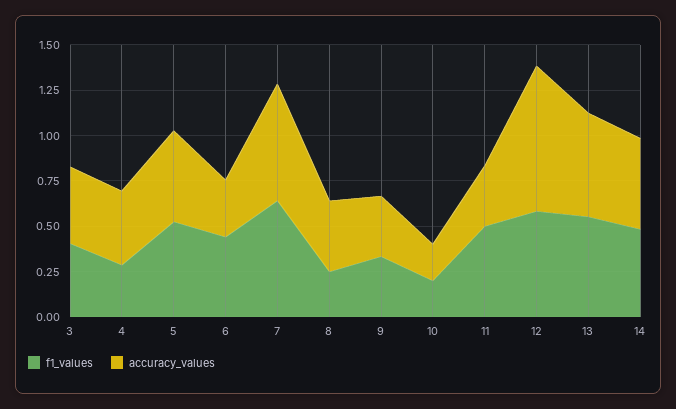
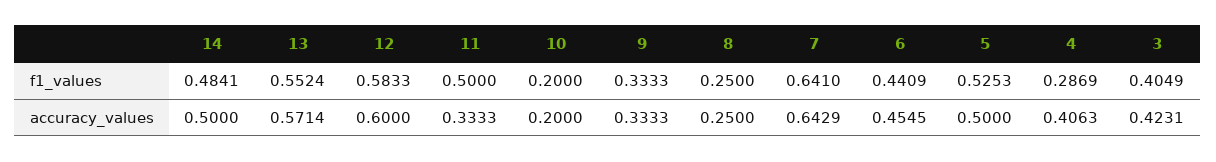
  {
    "f1_values": {
      "3": 0.4049,
      "4": 0.2869,
      "5": 0.5253,
      "6": 0.4409,
      "7": 0.641,
      "8": 0.25,
      "9": 0.3333,
      "10": 0.2,
      "11": 0.5,
      "12": 0.5833,
      "13": 0.5524,
      "14": 0.4841
    },
    "accuracy_values": {
      "3": 0.4231,
      "4": 0.4063,
      "5": 0.5,
-     "6": 0.3,
+     "6": 0.4545,
      "7": 0.6429,
-     "8": 0.4,
+     "8": 0.25,
      "9": 0.3333,
      "10": 0.2,
      "11": 0.3333,
-     "12": 0.8,
+     "12": 0.6,
      "13": 0.5714,
      "14": 0.5
    }
  }

